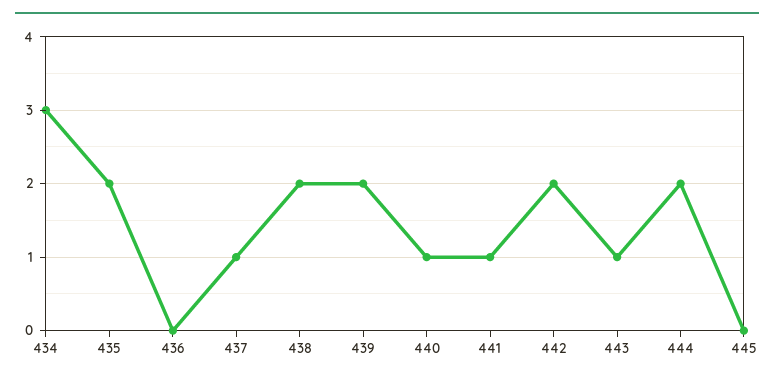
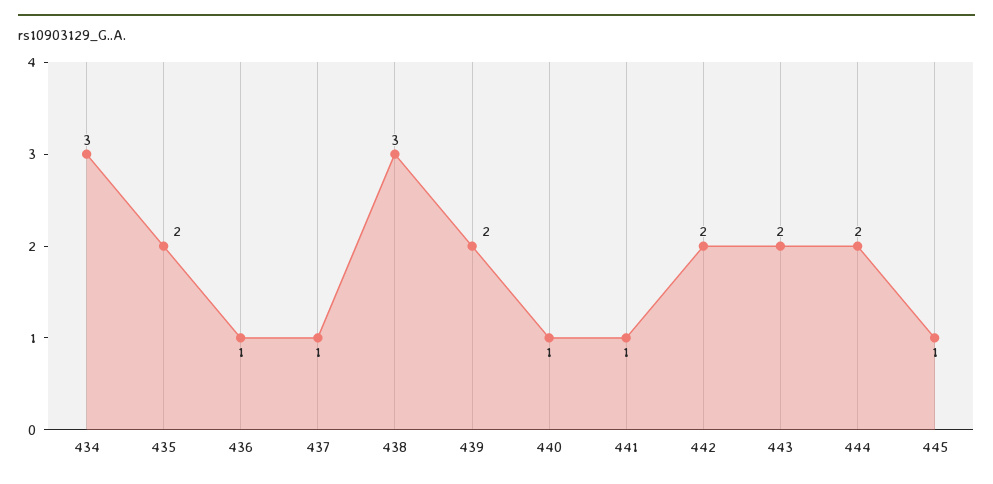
  {
    "434": 3,
    "435": 2,
-   "436": 0,
+   "436": 1,
    "437": 1,
-   "438": 2,
+   "438": 3,
    "439": 2,
    "440": 1,
    "441": 1,
    "442": 2,
-   "443": 1,
+   "443": 2,
    "444": 2,
-   "445": 0
+   "445": 1
  }

